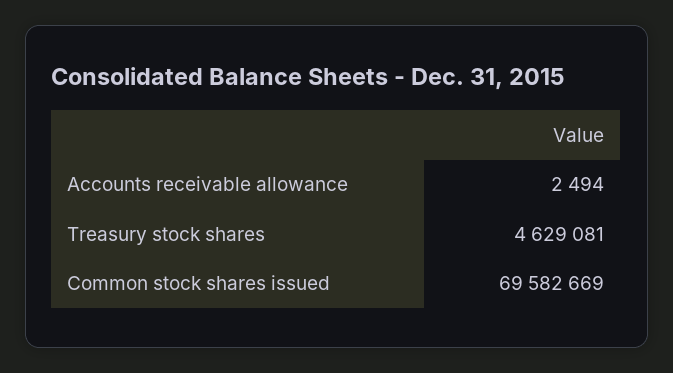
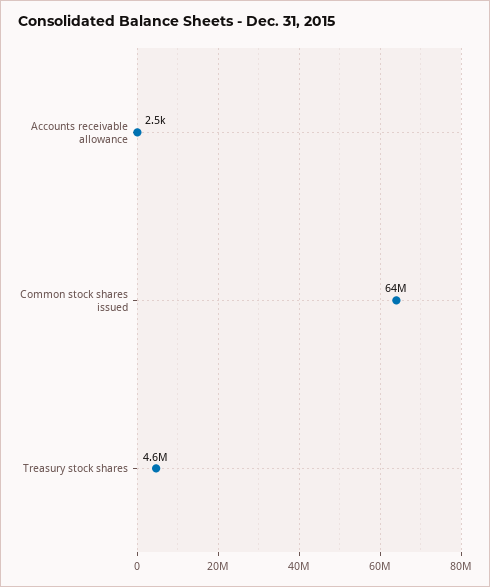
  {
    "Accounts receivable allowance": 2494,
    "Treasury stock shares": 4629081,
-   "Common stock shares issued": 69582669
+   "Common stock shares issued": 64000000
  }

